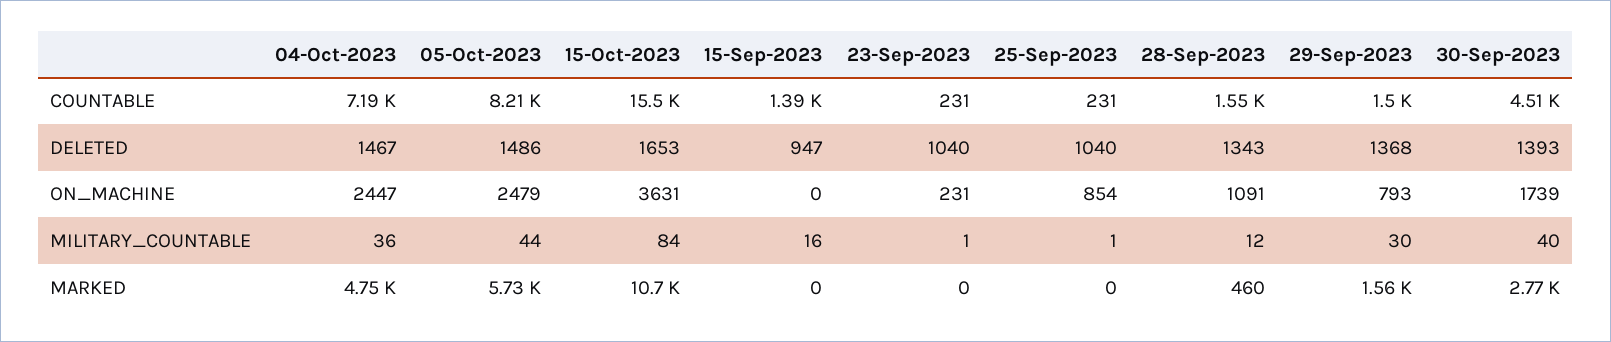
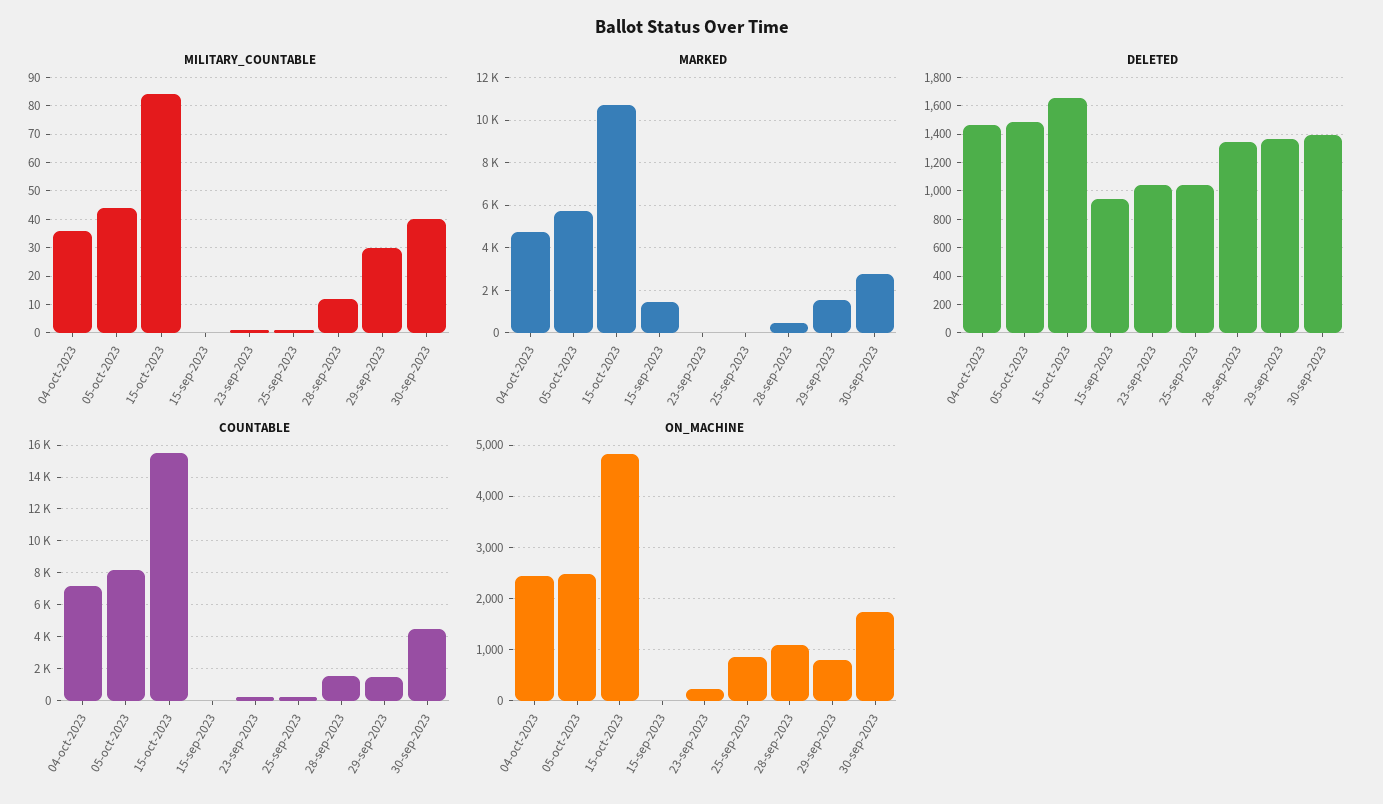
  {
    "COUNTABLE": {
      "04-Oct-2023": 7190,
      "05-Oct-2023": 8210,
      "15-Oct-2023": 15500,
-     "15-Sep-2023": 1390,
+     "15-Sep-2023": 0,
      "23-Sep-2023": 231,
      "25-Sep-2023": 231,
      "28-Sep-2023": 1550,
      "29-Sep-2023": 1500,
      "30-Sep-2023": 4510
    },
    "DELETED": {
      "04-Oct-2023": 1467,
      "05-Oct-2023": 1486,
      "15-Oct-2023": 1653,
      "15-Sep-2023": 947,
      "23-Sep-2023": 1040,
      "25-Sep-2023": 1040,
      "28-Sep-2023": 1343,
      "29-Sep-2023": 1368,
      "30-Sep-2023": 1393
    },
    "ON_MACHINE": {
      "04-Oct-2023": 2447,
      "05-Oct-2023": 2479,
-     "15-Oct-2023": 3631,
+     "15-Oct-2023": 4800,
      "15-Sep-2023": 0,
      "23-Sep-2023": 231,
      "25-Sep-2023": 854,
      "28-Sep-2023": 1091,
      "29-Sep-2023": 793,
      "30-Sep-2023": 1739
    },
    "MILITARY_COUNTABLE": {
      "04-Oct-2023": 36,
      "05-Oct-2023": 44,
      "15-Oct-2023": 84,
-     "15-Sep-2023": 16,
+     "15-Sep-2023": 0,
      "23-Sep-2023": 1,
      "25-Sep-2023": 1,
      "28-Sep-2023": 12,
      "29-Sep-2023": 30,
      "30-Sep-2023": 40
    },
    "MARKED": {
      "04-Oct-2023": 4750,
      "05-Oct-2023": 5730,
      "15-Oct-2023": 10700,
-     "15-Sep-2023": 0,
+     "15-Sep-2023": 1500,
      "23-Sep-2023": 0,
      "25-Sep-2023": 0,
      "28-Sep-2023": 460,
      "29-Sep-2023": 1560,
      "30-Sep-2023": 2770
    }
  }

